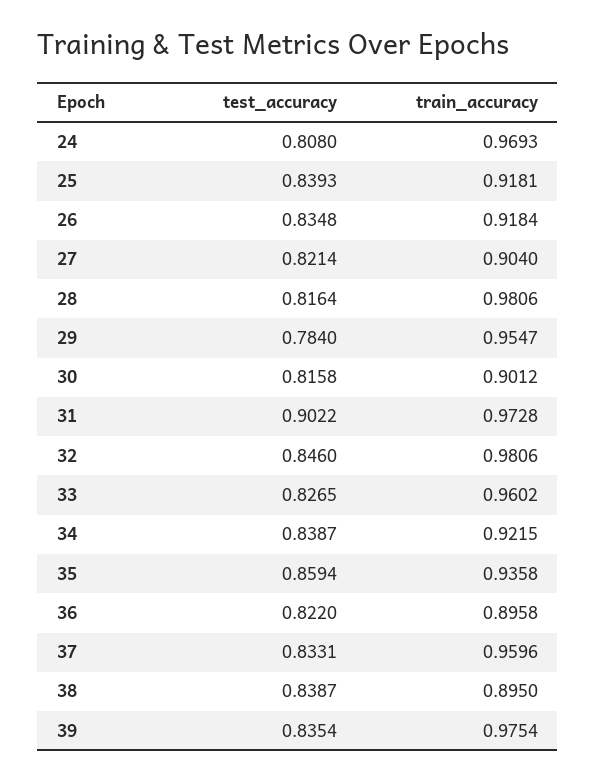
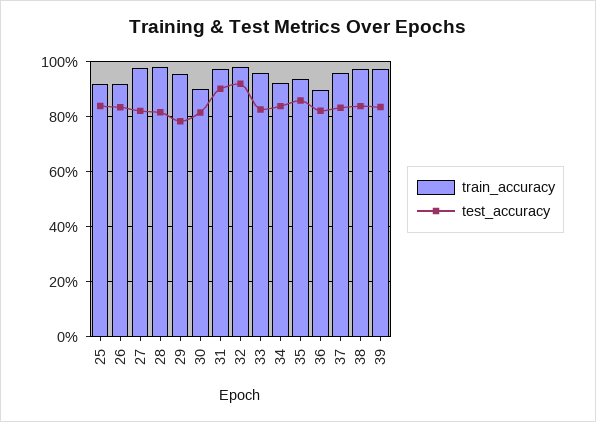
  {
    "test_accuracy": {
-     "24": 0.808,
      "25": 0.8393,
      "26": 0.8348,
      "27": 0.8214,
      "28": 0.8164,
      "29": 0.784,
      "30": 0.8158,
      "31": 0.9022,
-     "32": 0.846,
+     "32": 0.925,
      "33": 0.8265,
      "34": 0.8387,
      "35": 0.8594,
      "36": 0.822,
      "37": 0.8331,
      "38": 0.8387,
      "39": 0.8354
    },
    "train_accuracy": {
-     "24": 0.9693,
      "25": 0.9181,
      "26": 0.9184,
-     "27": 0.904,
+     "27": 0.975,
      "28": 0.9806,
      "29": 0.9547,
      "30": 0.9012,
      "31": 0.9728,
      "32": 0.9806,
      "33": 0.9602,
      "34": 0.9215,
      "35": 0.9358,
      "36": 0.8958,
      "37": 0.9596,
-     "38": 0.895,
+     "38": 0.975,
      "39": 0.9754
    }
  }

